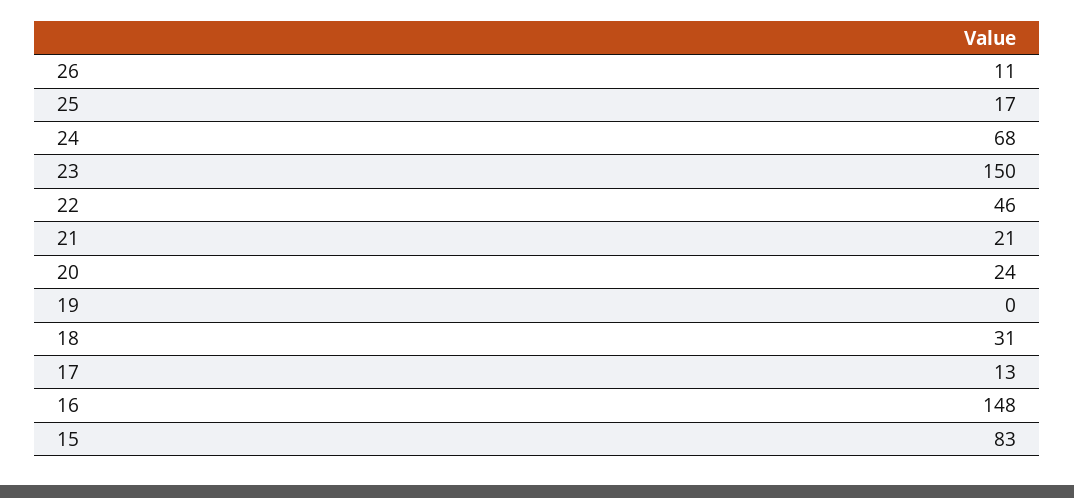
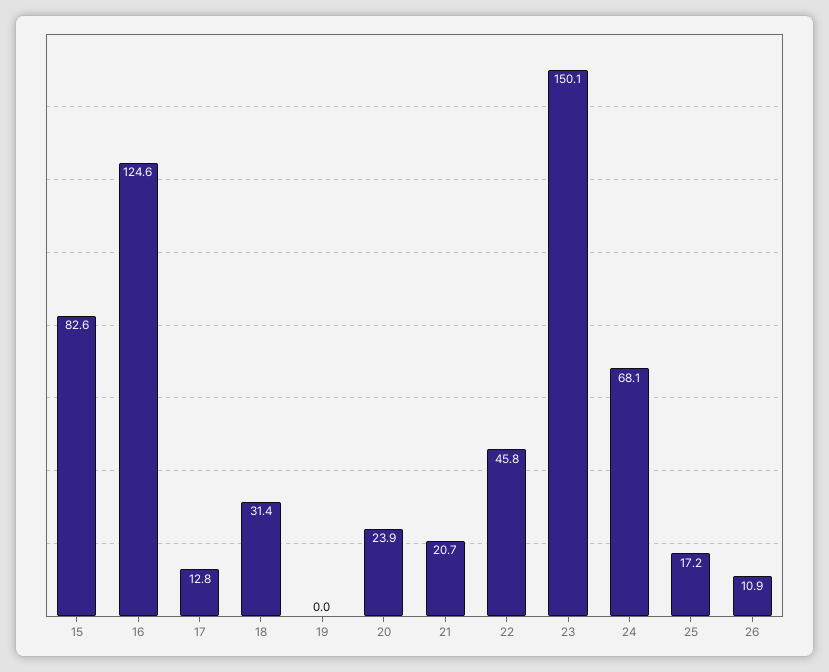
  {
    "26": 10.9,
    "25": 17.2,
    "24": 68.1,
    "23": 150.1,
    "22": 45.8,
    "21": 20.7,
    "20": 23.9,
    "19": 0,
    "18": 31.4,
    "17": 12.8,
-   "16": 148,
+   "16": 124.6,
    "15": 82.6
  }

